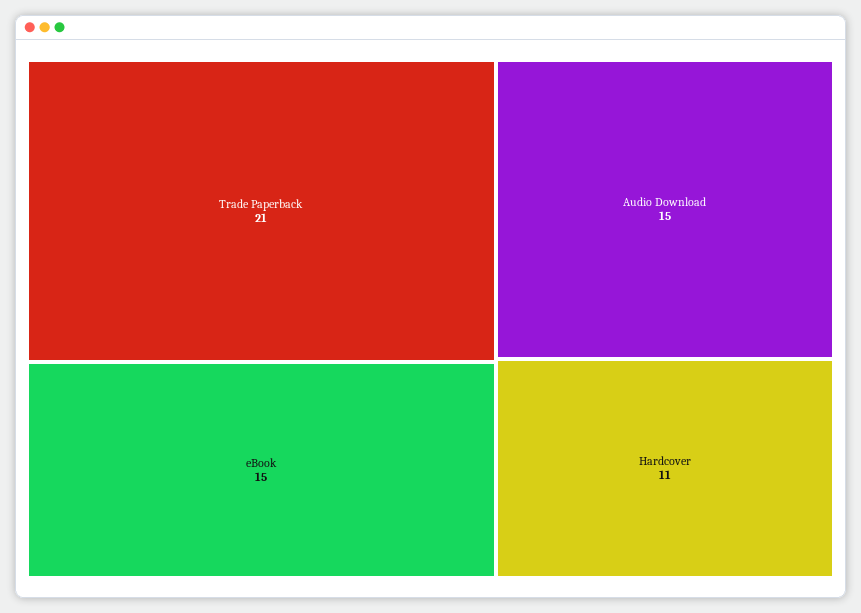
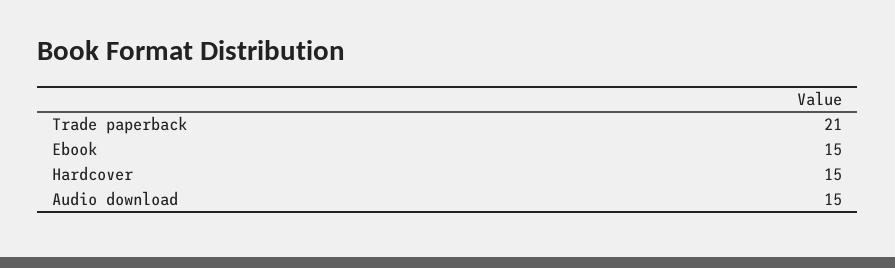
  {
    "Trade Paperback": 21,
    "eBook": 15,
    "Audio Download": 15,
-   "Hardcover": 11
+   "Hardcover": 15
  }

